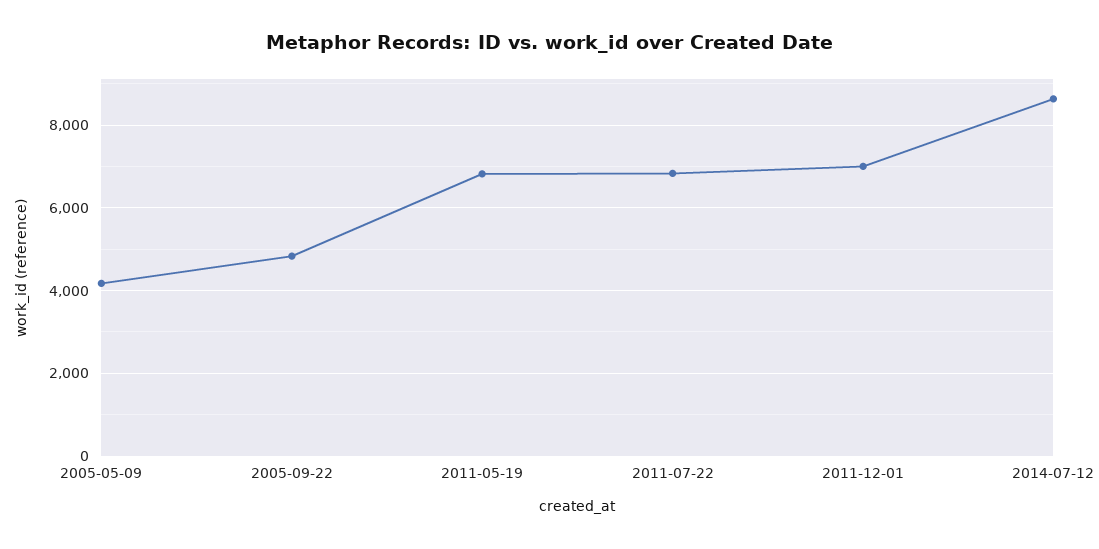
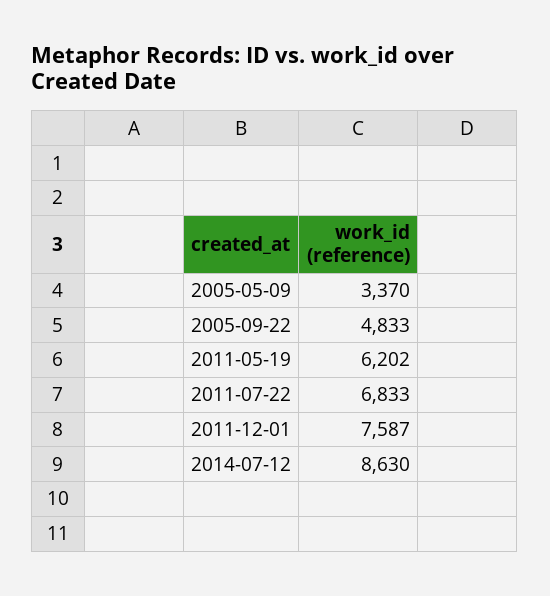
  {
-   "2005-05-09": 4200,
+   "2005-05-09": 3370,
    "2005-09-22": 4833,
-   "2011-05-19": 6800,
+   "2011-05-19": 6202,
    "2011-07-22": 6833,
-   "2011-12-01": 7000,
+   "2011-12-01": 7587,
    "2014-07-12": 8630
  }

